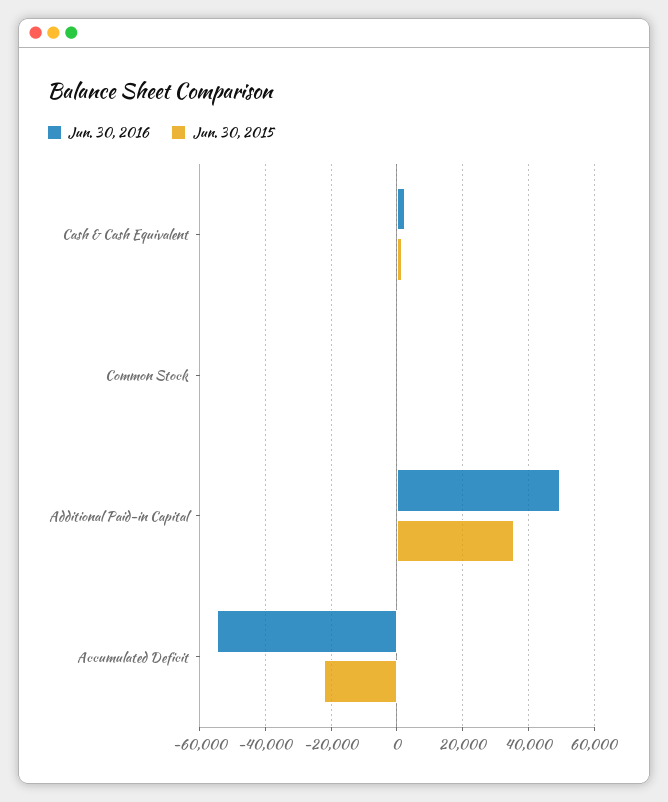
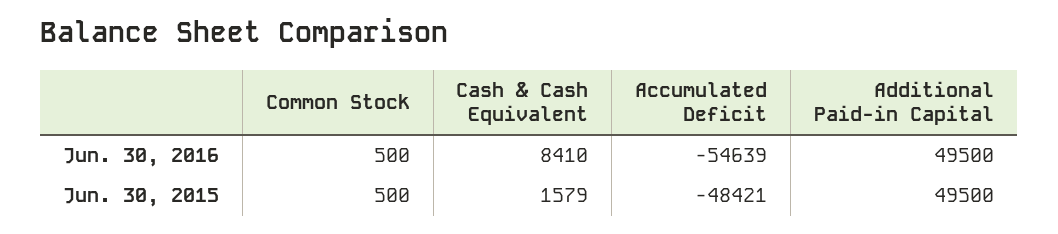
  {
    "Jun. 30, 2016": {
-     "Cash & Cash Equivalent": 2000,
+     "Cash & Cash Equivalent": 8410,
      "Common Stock": 500,
      "Additional Paid-in Capital": 49500,
      "Accumulated Deficit": -54639
    },
    "Jun. 30, 2015": {
      "Cash & Cash Equivalent": 1579,
      "Common Stock": 500,
-     "Additional Paid-in Capital": 36000,
+     "Additional Paid-in Capital": 49500,
-     "Accumulated Deficit": -22000
+     "Accumulated Deficit": -48421
    }
  }

